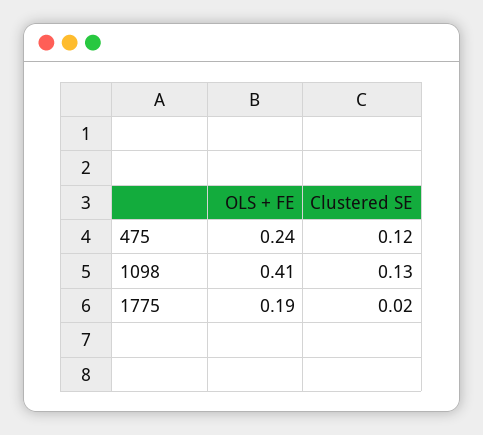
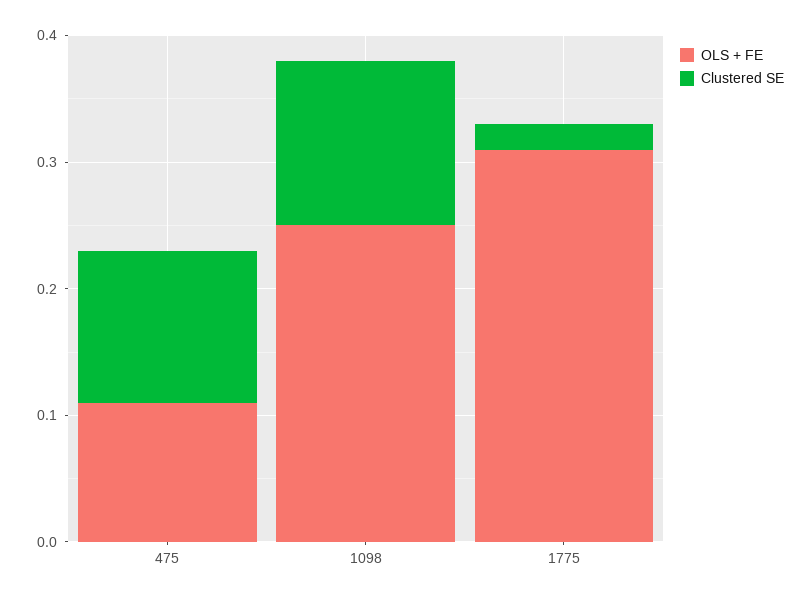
  {
    "OLS + FE": {
-     "475": 0.24,
+     "475": 0.11,
-     "1098": 0.41,
+     "1098": 0.25,
-     "1775": 0.19
+     "1775": 0.31
    },
    "Clustered SE": {
      "475": 0.12,
      "1098": 0.13,
      "1775": 0.02
    }
  }

